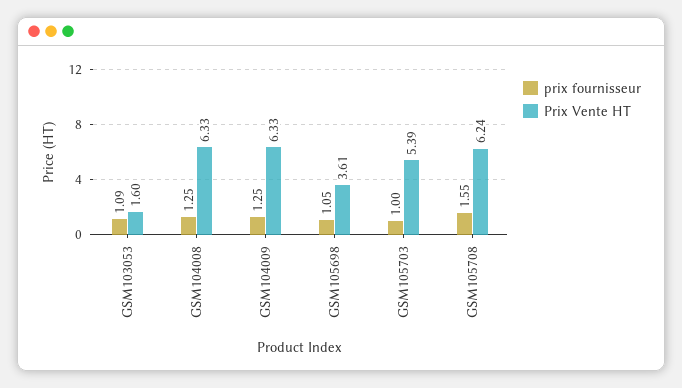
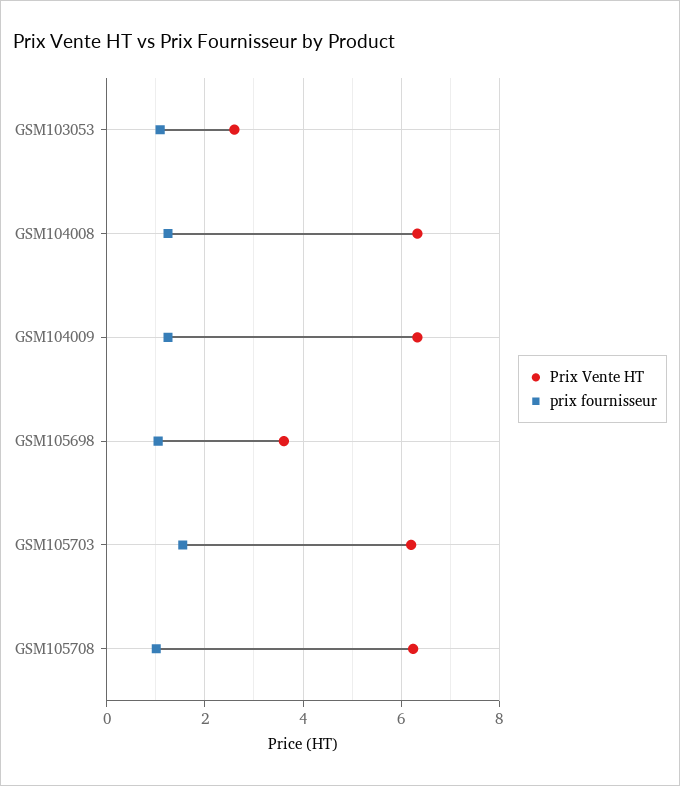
  {
    "prix fournisseur": {
      "GSM103053": 1.09,
      "GSM104008": 1.25,
      "GSM104009": 1.25,
      "GSM105698": 1.05,
-     "GSM105703": 1,
+     "GSM105703": 1.6,
-     "GSM105708": 1.55
+     "GSM105708": 1
    },
    "Prix Vente HT": {
-     "GSM103053": 1.6,
+     "GSM103053": 2.6,
      "GSM104008": 6.33,
      "GSM104009": 6.33,
      "GSM105698": 3.61,
-     "GSM105703": 5.39,
+     "GSM105703": 6.2,
      "GSM105708": 6.24
    }
  }

